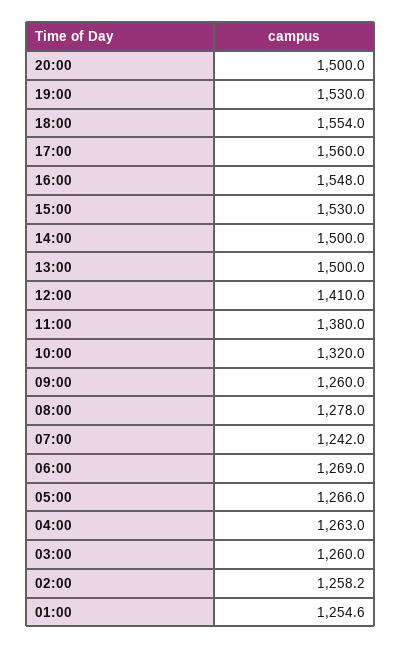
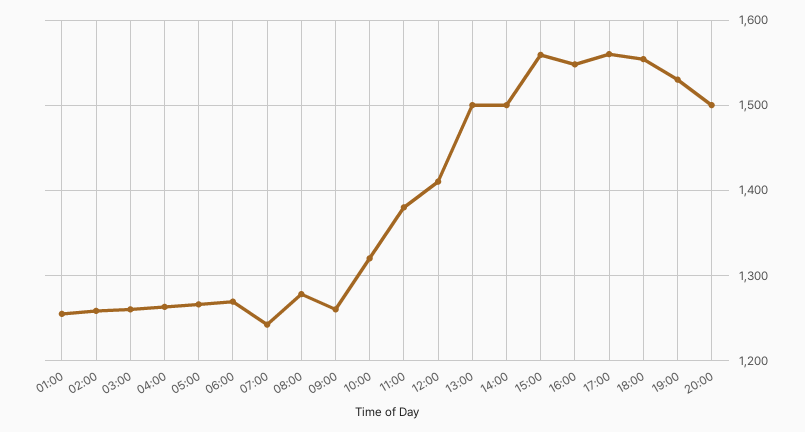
  {
    "20:00": 1500,
    "19:00": 1530,
    "18:00": 1554,
    "17:00": 1560,
    "16:00": 1548,
-   "15:00": 1530,
+   "15:00": 1560,
    "14:00": 1500,
    "13:00": 1500,
    "12:00": 1410,
    "11:00": 1380,
    "10:00": 1320,
    "09:00": 1260,
    "08:00": 1278,
    "07:00": 1242,
    "06:00": 1269,
    "05:00": 1266,
    "04:00": 1263,
    "03:00": 1260,
    "02:00": 1258.2,
    "01:00": 1254.6
  }

